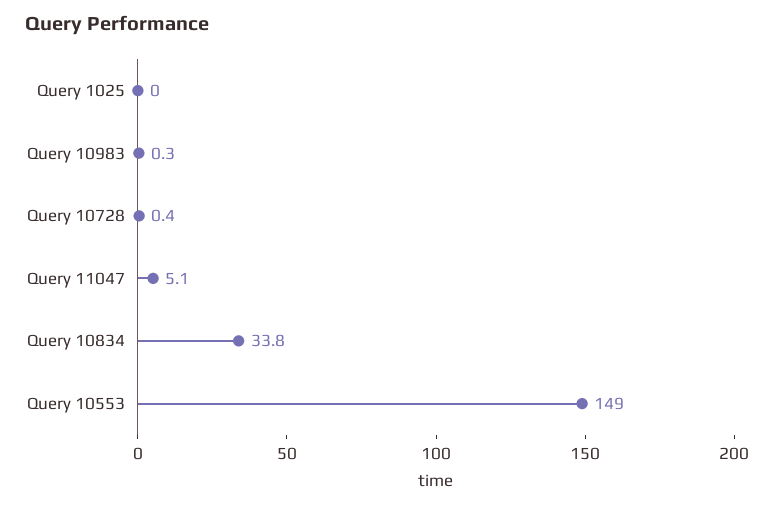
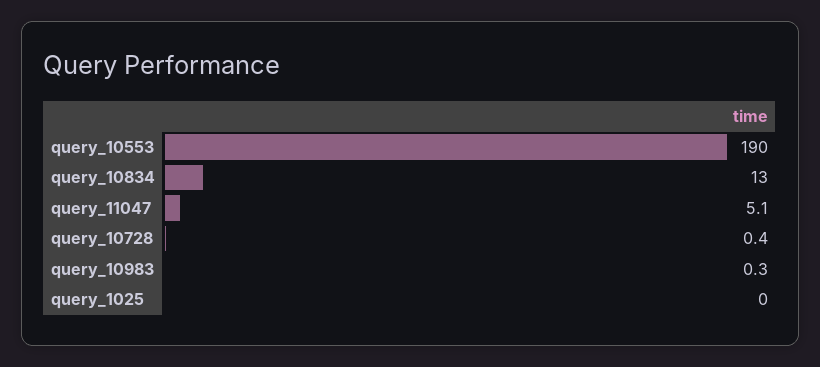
  {
    "Query 1025": 0,
    "Query 10983": 0.3,
    "Query 10728": 0.4,
    "Query 11047": 5.1,
-   "Query 10834": 33.8,
+   "Query 10834": 13,
-   "Query 10553": 149
+   "Query 10553": 190
  }

